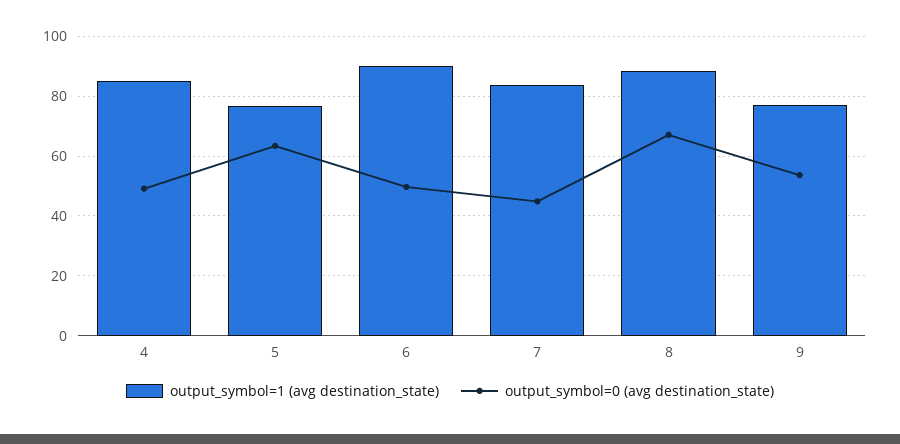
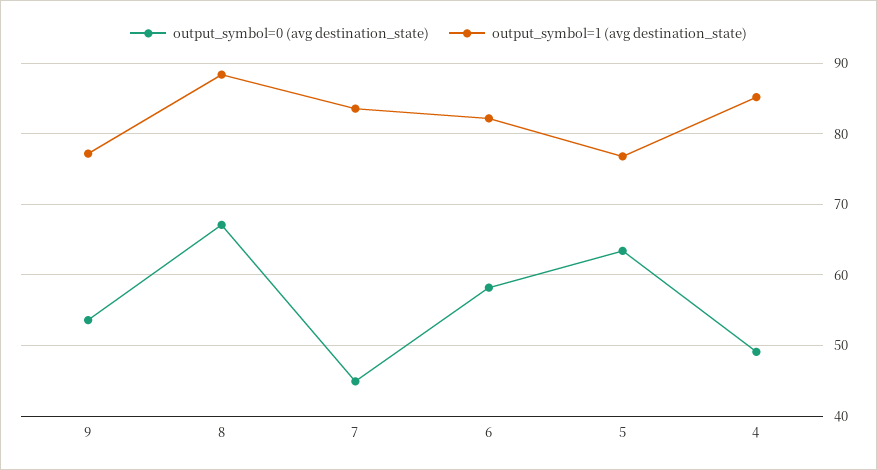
  {
    "output_symbol=1 (avg destination_state)": {
      "4": 85,
      "5": 77,
-     "6": 90,
+     "6": 82,
      "7": 84,
      "8": 88,
      "9": 77
    },
    "output_symbol=0 (avg destination_state)": {
      "4": 49,
      "5": 63,
-     "6": 50,
+     "6": 58,
      "7": 45,
      "8": 67,
      "9": 54
    }
  }

